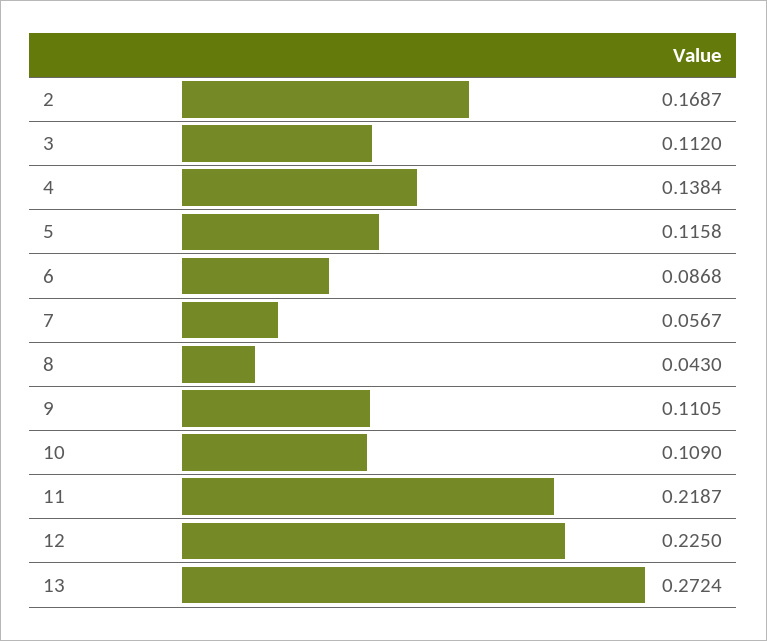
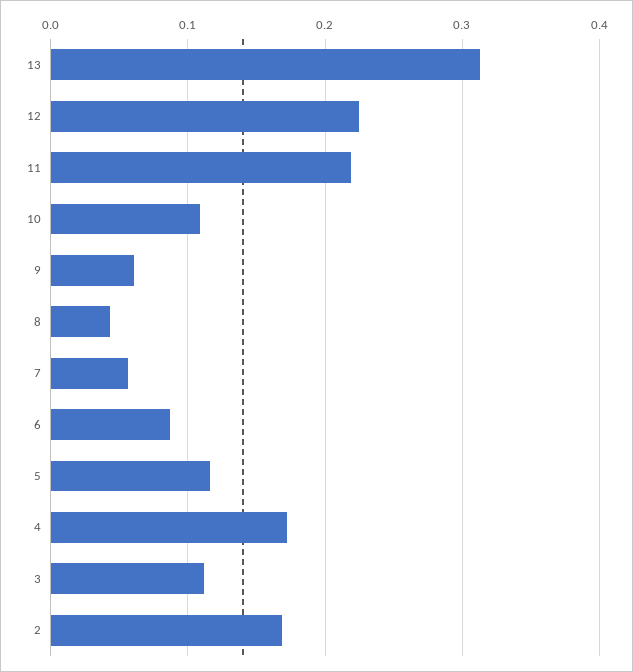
  {
    "2": 0.1687,
    "3": 0.112,
-   "4": 0.1384,
+   "4": 0.17,
    "5": 0.1158,
    "6": 0.0868,
    "7": 0.0567,
    "8": 0.043,
-   "9": 0.1105,
+   "9": 0.06,
    "10": 0.109,
    "11": 0.2187,
    "12": 0.225,
-   "13": 0.2724
+   "13": 0.31
  }

